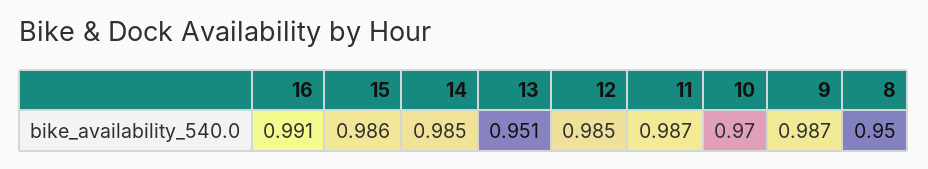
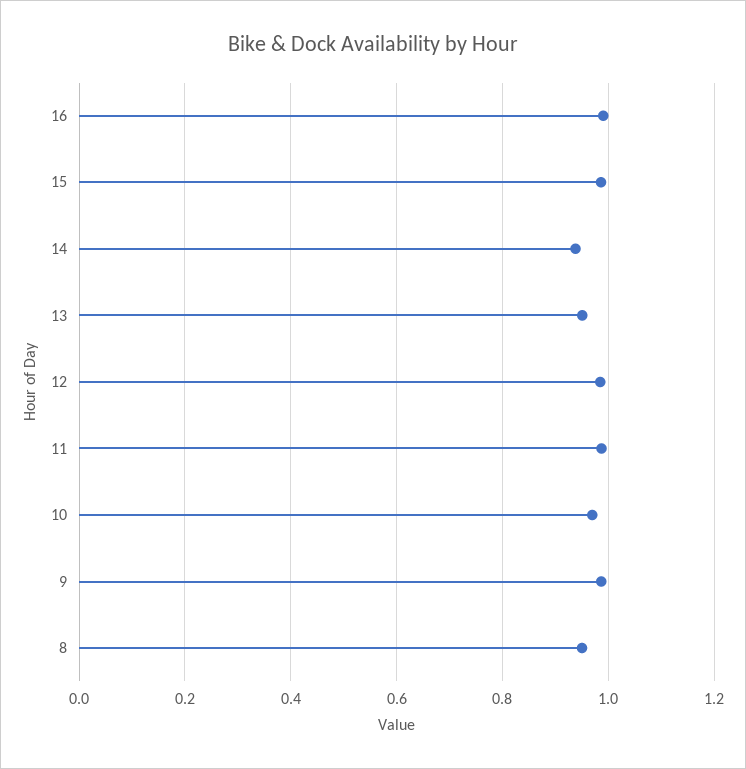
  {
    "16": 0.991,
    "15": 0.986,
-   "14": 0.985,
+   "14": 0.94,
    "13": 0.951,
    "12": 0.985,
    "11": 0.987,
    "10": 0.97,
    "9": 0.987,
    "8": 0.95
  }

